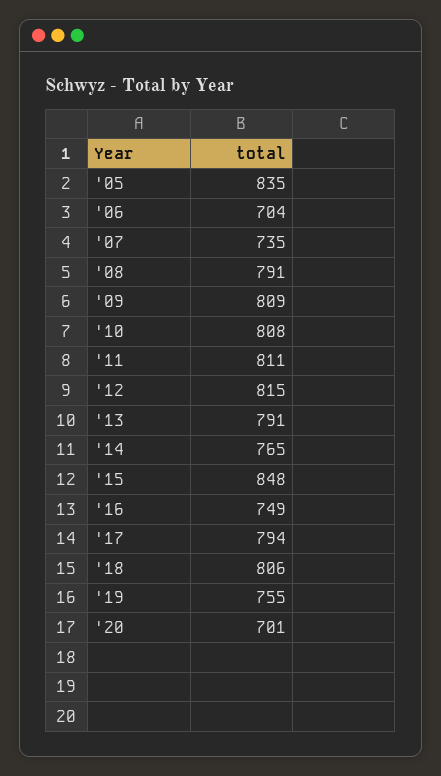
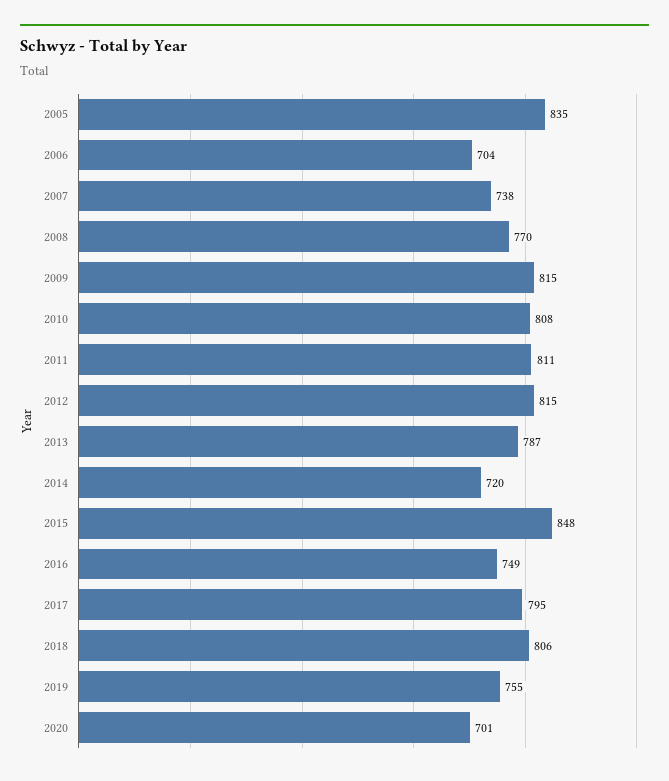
  {
    "'05": 835,
    "'06": 704,
-   "'07": 735,
+   "'07": 738,
-   "'08": 791,
+   "'08": 770,
-   "'09": 809,
+   "'09": 815,
    "'10": 808,
    "'11": 811,
    "'12": 815,
-   "'13": 791,
+   "'13": 787,
-   "'14": 765,
+   "'14": 720,
    "'15": 848,
    "'16": 749,
-   "'17": 794,
+   "'17": 795,
    "'18": 806,
    "'19": 755,
    "'20": 701
  }

